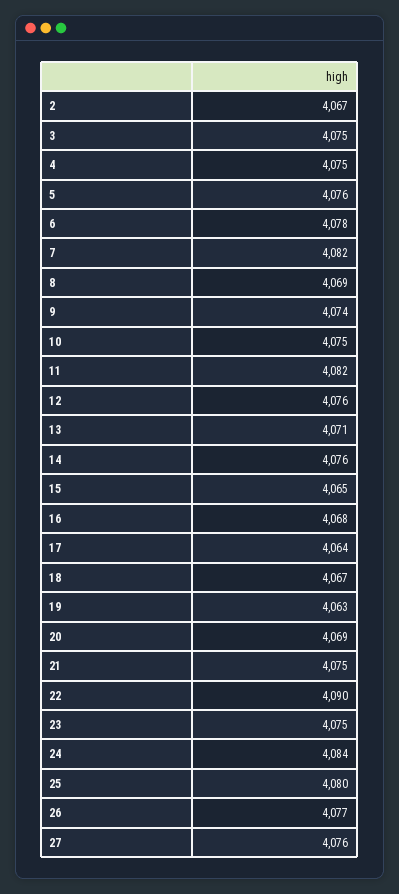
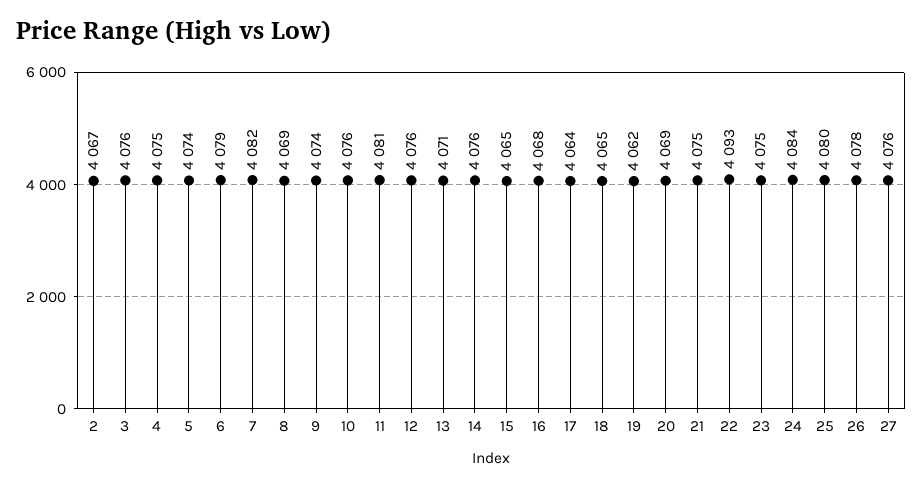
  {
    "2": 4067,
-   "3": 4075,
+   "3": 4076,
    "4": 4075,
-   "5": 4076,
+   "5": 4074,
-   "6": 4078,
+   "6": 4079,
    "7": 4082,
    "8": 4069,
    "9": 4074,
-   "10": 4075,
+   "10": 4076,
-   "11": 4082,
+   "11": 4081,
    "12": 4076,
    "13": 4071,
    "14": 4076,
    "15": 4065,
    "16": 4068,
    "17": 4064,
-   "18": 4067,
+   "18": 4065,
-   "19": 4063,
+   "19": 4062,
    "20": 4069,
    "21": 4075,
-   "22": 4090,
+   "22": 4093,
    "23": 4075,
    "24": 4084,
    "25": 4080,
-   "26": 4077,
+   "26": 4078,
    "27": 4076
  }

